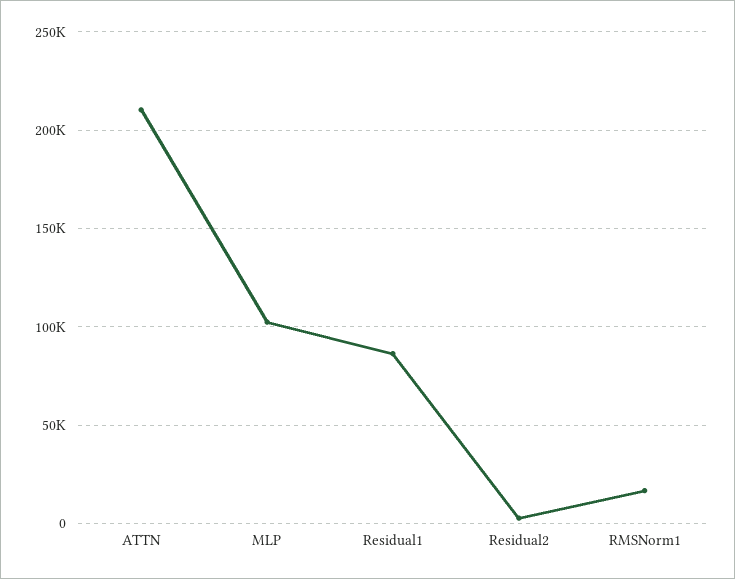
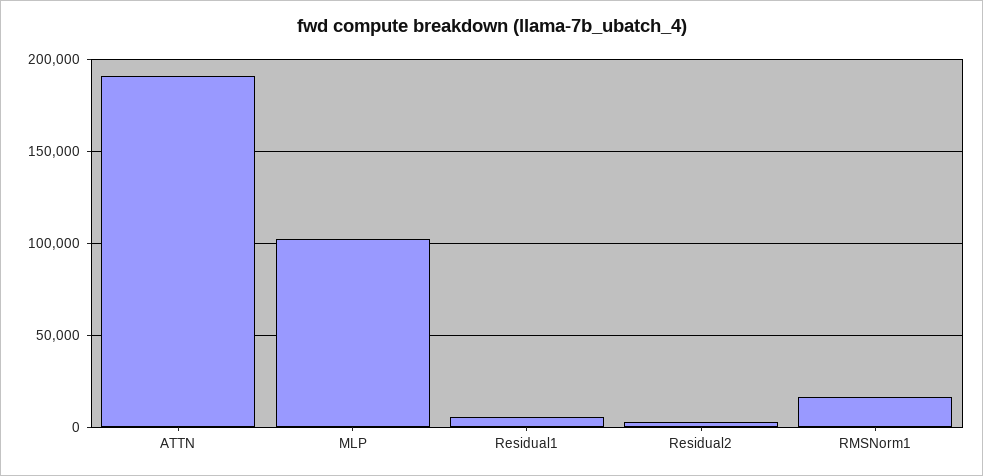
  {
-   "ATTN": 210000,
+   "ATTN": 190000,
    "MLP": 100000,
-   "Residual1": 85000,
+   "Residual1": 5000,
    "Residual2": 5000,
    "RMSNorm1": 15000
  }

